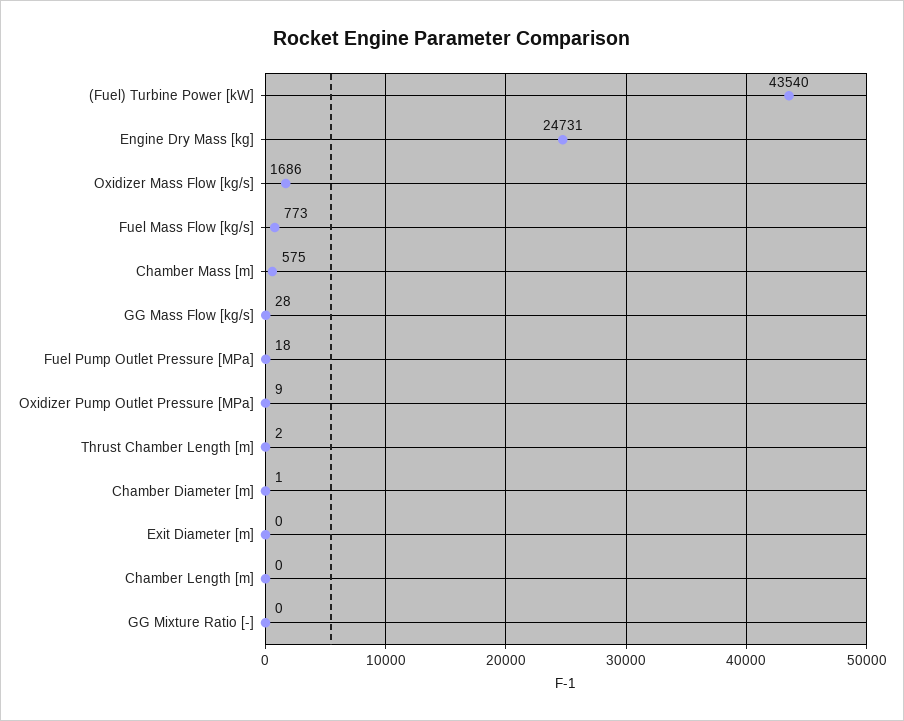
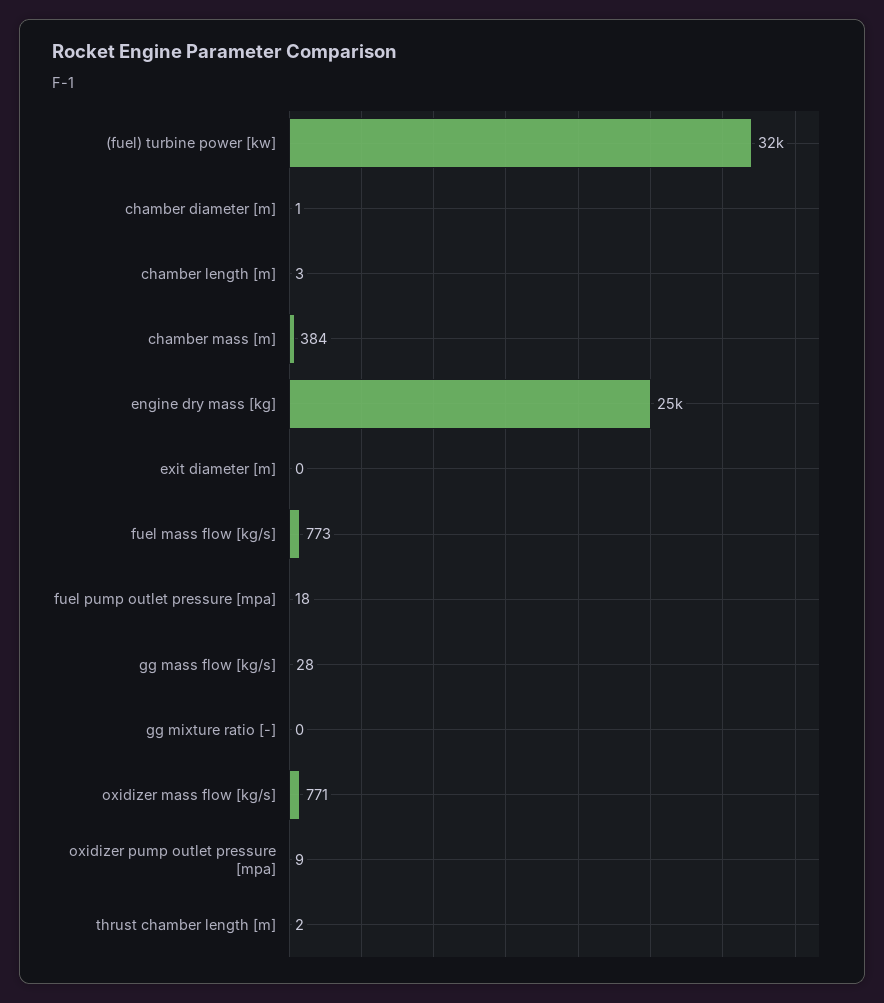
  {
-   "(Fuel) Turbine Power [kW]": 43540,
+   "(Fuel) Turbine Power [kW]": 32000,
    "Engine Dry Mass [kg]": 24731,
-   "Oxidizer Mass Flow [kg/s]": 1686,
+   "Oxidizer Mass Flow [kg/s]": 771,
    "Fuel Mass Flow [kg/s]": 773,
-   "Chamber Mass [m]": 575,
+   "Chamber Mass [m]": 384,
    "GG Mass Flow [kg/s]": 28,
    "Fuel Pump Outlet Pressure [MPa]": 18,
    "Oxidizer Pump Outlet Pressure [MPa]": 9,
    "Thrust Chamber Length [m]": 2,
    "Chamber Diameter [m]": 1,
    "Exit Diameter [m]": 0,
-   "Chamber Length [m]": 0,
+   "Chamber Length [m]": 3,
    "GG Mixture Ratio [-]": 0
  }

